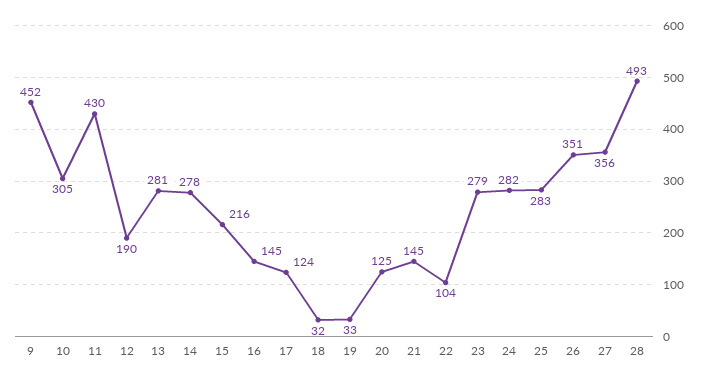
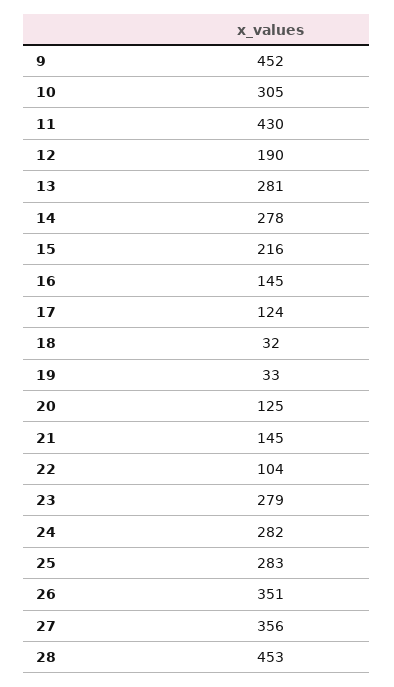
  {
    "9": 452,
    "10": 305,
    "11": 430,
    "12": 190,
    "13": 281,
    "14": 278,
    "15": 216,
    "16": 145,
    "17": 124,
    "18": 32,
    "19": 33,
    "20": 125,
    "21": 145,
    "22": 104,
    "23": 279,
    "24": 282,
    "25": 283,
    "26": 351,
    "27": 356,
-   "28": 493
+   "28": 453
  }

